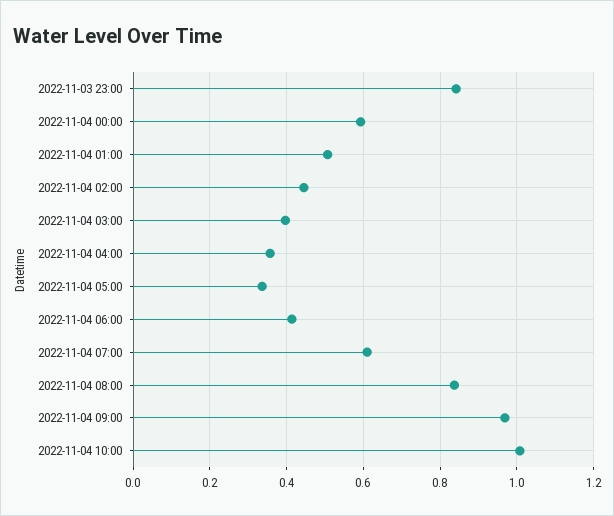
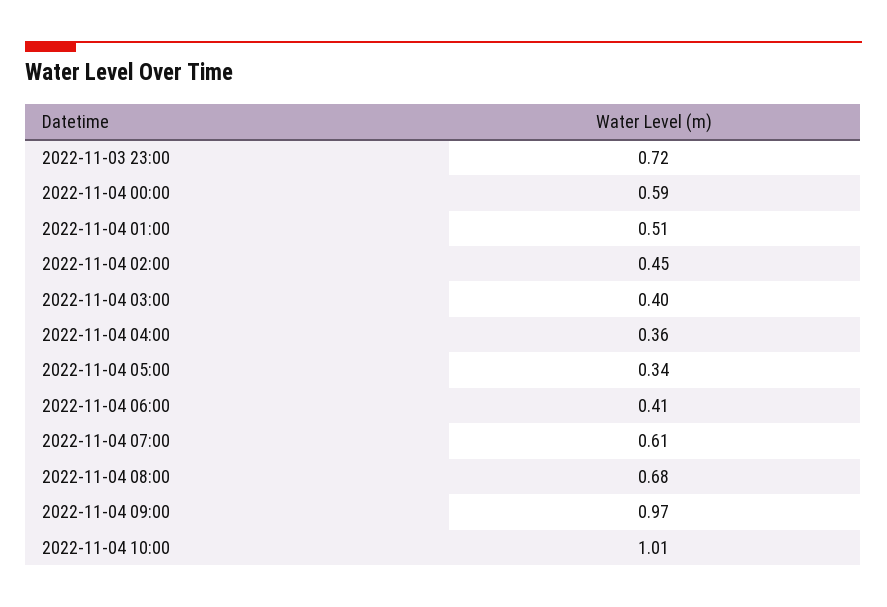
  {
-   "2022-11-03 23:00": 0.84,
+   "2022-11-03 23:00": 0.72,
    "2022-11-04 00:00": 0.59,
    "2022-11-04 01:00": 0.51,
    "2022-11-04 02:00": 0.45,
    "2022-11-04 03:00": 0.4,
    "2022-11-04 04:00": 0.36,
    "2022-11-04 05:00": 0.34,
    "2022-11-04 06:00": 0.41,
    "2022-11-04 07:00": 0.61,
-   "2022-11-04 08:00": 0.84,
+   "2022-11-04 08:00": 0.68,
    "2022-11-04 09:00": 0.97,
    "2022-11-04 10:00": 1.01
  }

